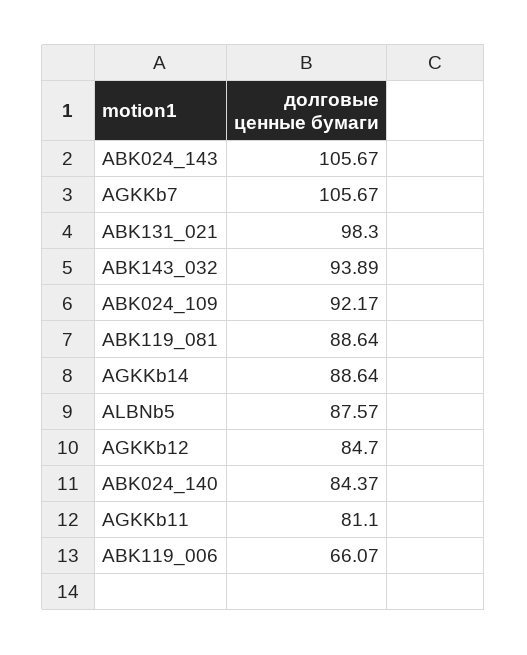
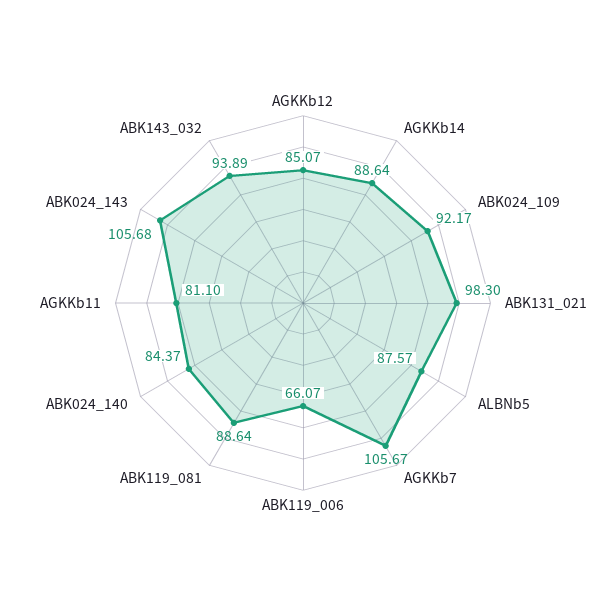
  {
-   "ABK024_143": 105.67,
+   "ABK024_143": 105.68,
    "AGKKb7": 105.67,
    "ABK131_021": 98.3,
    "ABK143_032": 93.89,
    "ABK024_109": 92.17,
    "ABK119_081": 88.64,
    "AGKKb14": 88.64,
    "ALBNb5": 87.57,
-   "AGKKb12": 84.7,
+   "AGKKb12": 85.07,
    "ABK024_140": 84.37,
    "AGKKb11": 81.1,
    "ABK119_006": 66.07
  }

